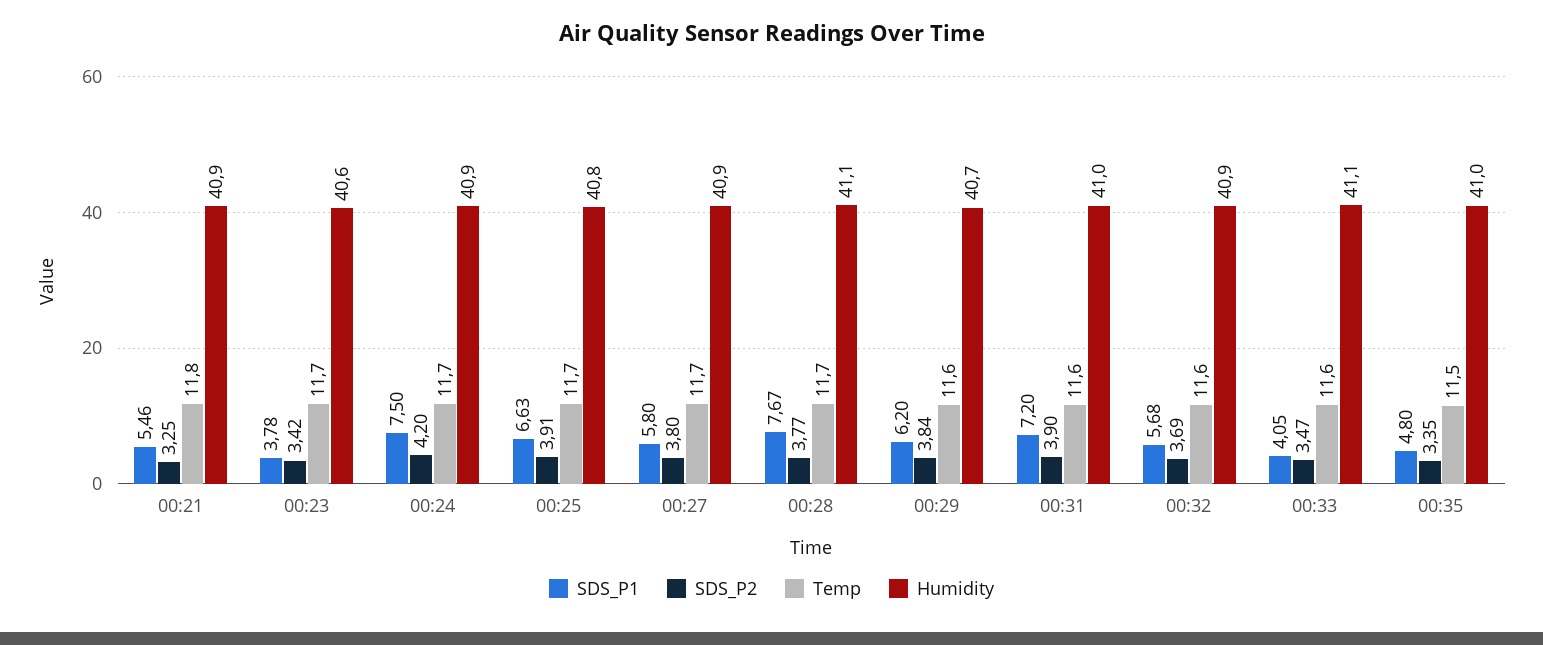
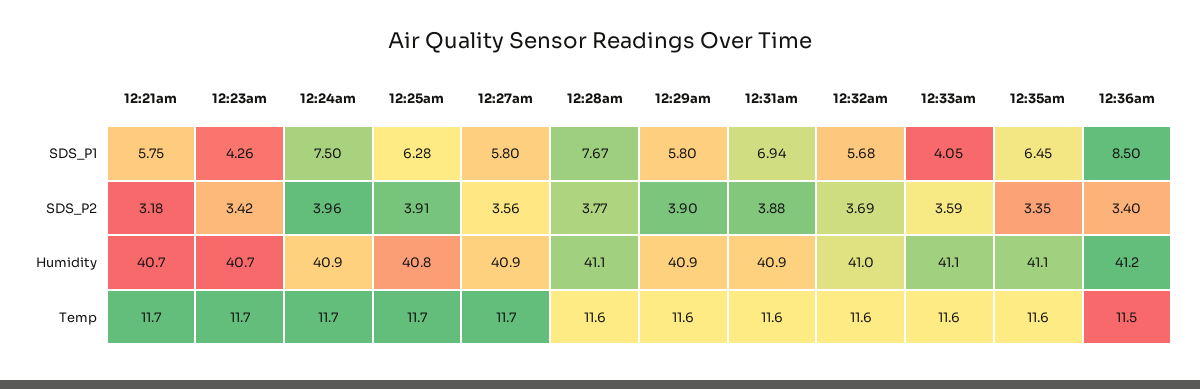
  {
    "SDS_P1": {
-     "00:21": 5.46,
+     "00:21": 5.75,
-     "00:23": 3.78,
+     "00:23": 4.26,
      "00:24": 7.5,
-     "00:25": 6.63,
+     "00:25": 6.28,
      "00:27": 5.8,
      "00:28": 7.67,
-     "00:29": 6.2,
+     "00:29": 5.8,
-     "00:31": 7.2,
+     "00:31": 6.94,
      "00:32": 5.68,
      "00:33": 4.05,
-     "00:35": 4.8
+     "00:35": 6.45,
+     "12:36am": 8.5
    },
    "SDS_P2": {
-     "00:21": 3.25,
+     "00:21": 3.18,
      "00:23": 3.42,
-     "00:24": 4.2,
+     "00:24": 3.96,
      "00:25": 3.91,
-     "00:27": 3.8,
+     "00:27": 3.56,
      "00:28": 3.77,
-     "00:29": 3.84,
+     "00:29": 3.9,
-     "00:31": 3.9,
+     "00:31": 3.88,
      "00:32": 3.69,
-     "00:33": 3.47,
+     "00:33": 3.59,
-     "00:35": 3.35
+     "00:35": 3.35,
+     "12:36am": 3.4
    },
    "Temp": {
-     "00:21": 11.8,
+     "00:21": 11.7,
      "00:23": 11.7,
      "00:24": 11.7,
      "00:25": 11.7,
      "00:27": 11.7,
-     "00:28": 11.7,
+     "00:28": 11.6,
      "00:29": 11.6,
      "00:31": 11.6,
      "00:32": 11.6,
      "00:33": 11.6,
-     "00:35": 11.5
+     "00:35": 11.6,
+     "12:36am": 11.5
    },
    "Humidity": {
-     "00:21": 40.9,
+     "00:21": 40.7,
-     "00:23": 40.6,
+     "00:23": 40.7,
      "00:24": 40.9,
      "00:25": 40.8,
      "00:27": 40.9,
      "00:28": 41.1,
-     "00:29": 40.7,
+     "00:29": 40.9,
-     "00:31": 41,
+     "00:31": 40.9,
-     "00:32": 40.9,
+     "00:32": 41,
      "00:33": 41.1,
-     "00:35": 41
+     "00:35": 41.1,
+     "12:36am": 41.2
    }
  }

